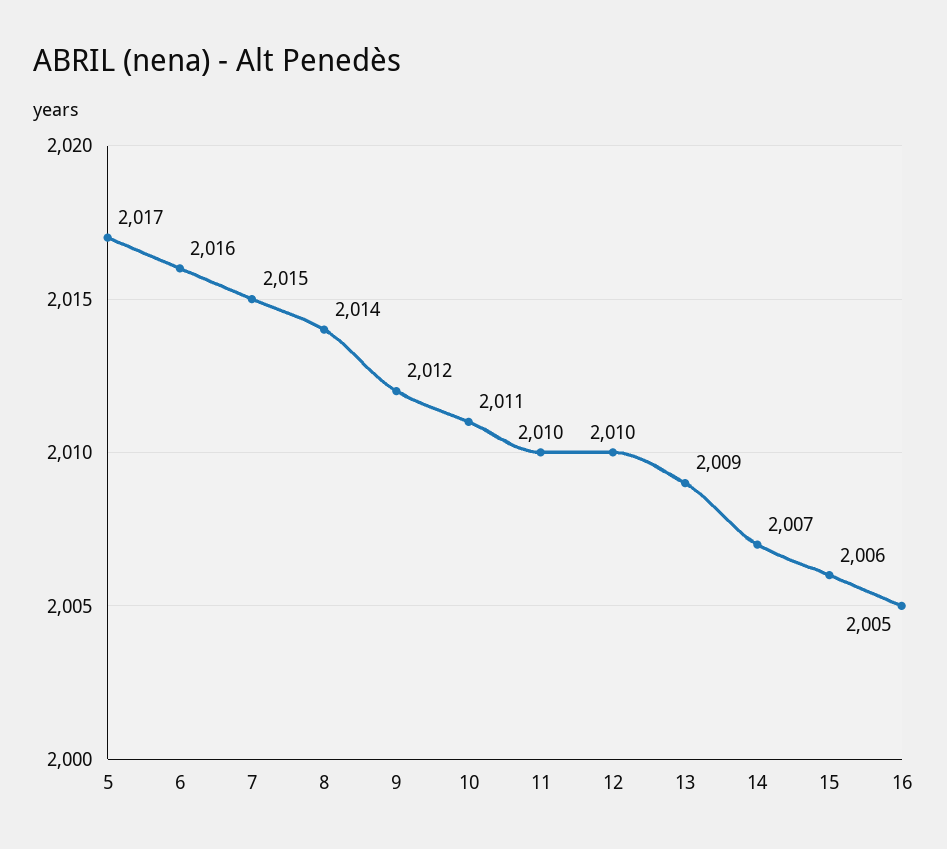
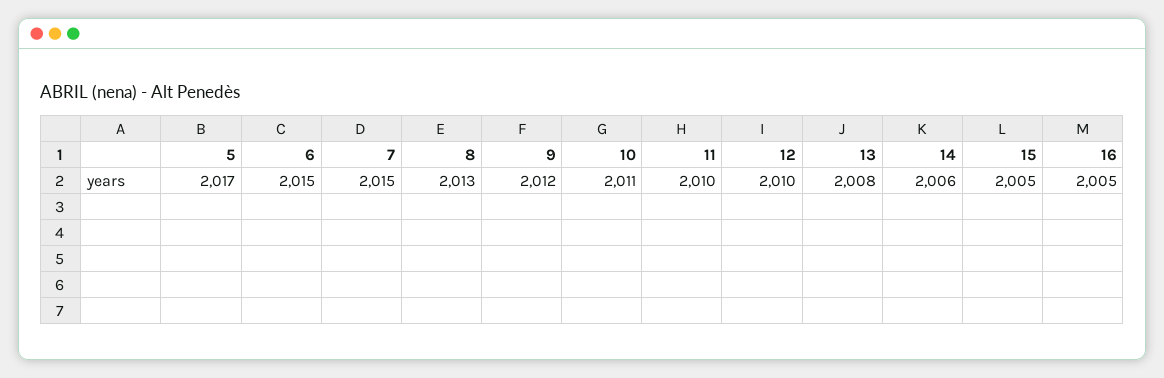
  {
    "5": 2017,
-   "6": 2016,
+   "6": 2015,
    "7": 2015,
-   "8": 2014,
+   "8": 2013,
    "9": 2012,
    "10": 2011,
    "11": 2010,
    "12": 2010,
-   "13": 2009,
+   "13": 2008,
-   "14": 2007,
+   "14": 2006,
-   "15": 2006,
+   "15": 2005,
    "16": 2005
  }

